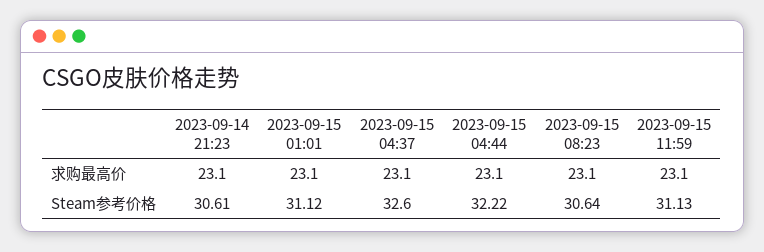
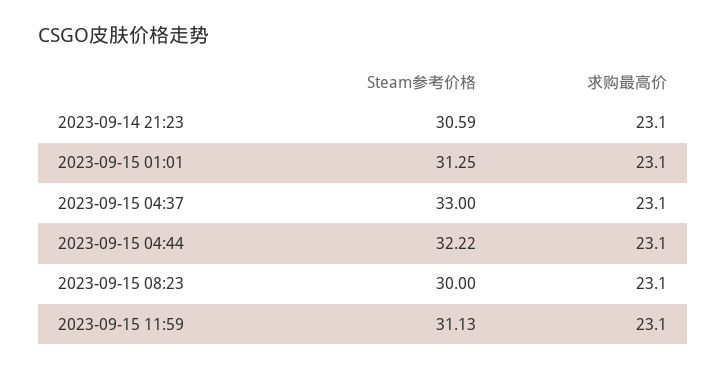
  {
    "2023-09-14 21:23": {
      "求购最高价": 23.1,
-     "Steam参考价格": 30.61
+     "Steam参考价格": 30.59
    },
    "2023-09-15 01:01": {
      "求购最高价": 23.1,
-     "Steam参考价格": 31.12
+     "Steam参考价格": 31.25
    },
    "2023-09-15 04:37": {
      "求购最高价": 23.1,
-     "Steam参考价格": 32.6
+     "Steam参考价格": 33
    },
    "2023-09-15 04:44": {
      "求购最高价": 23.1,
      "Steam参考价格": 32.22
    },
    "2023-09-15 08:23": {
      "求购最高价": 23.1,
-     "Steam参考价格": 30.64
+     "Steam参考价格": 30
    },
    "2023-09-15 11:59": {
      "求购最高价": 23.1,
      "Steam参考价格": 31.13
    }
  }

